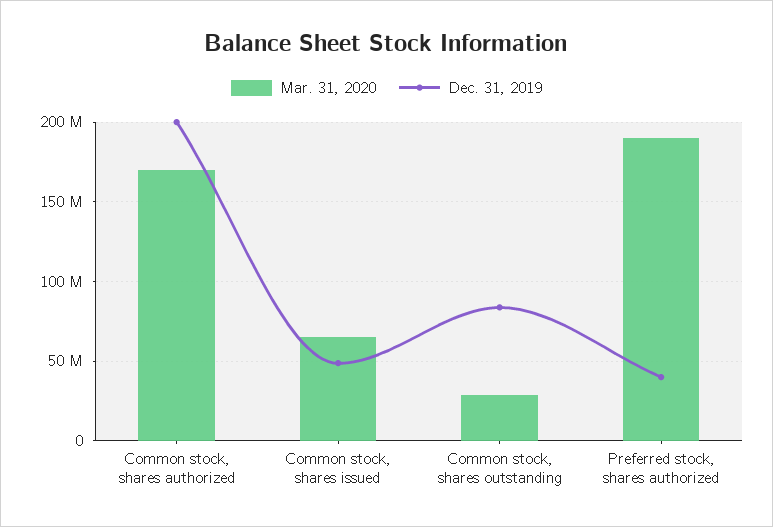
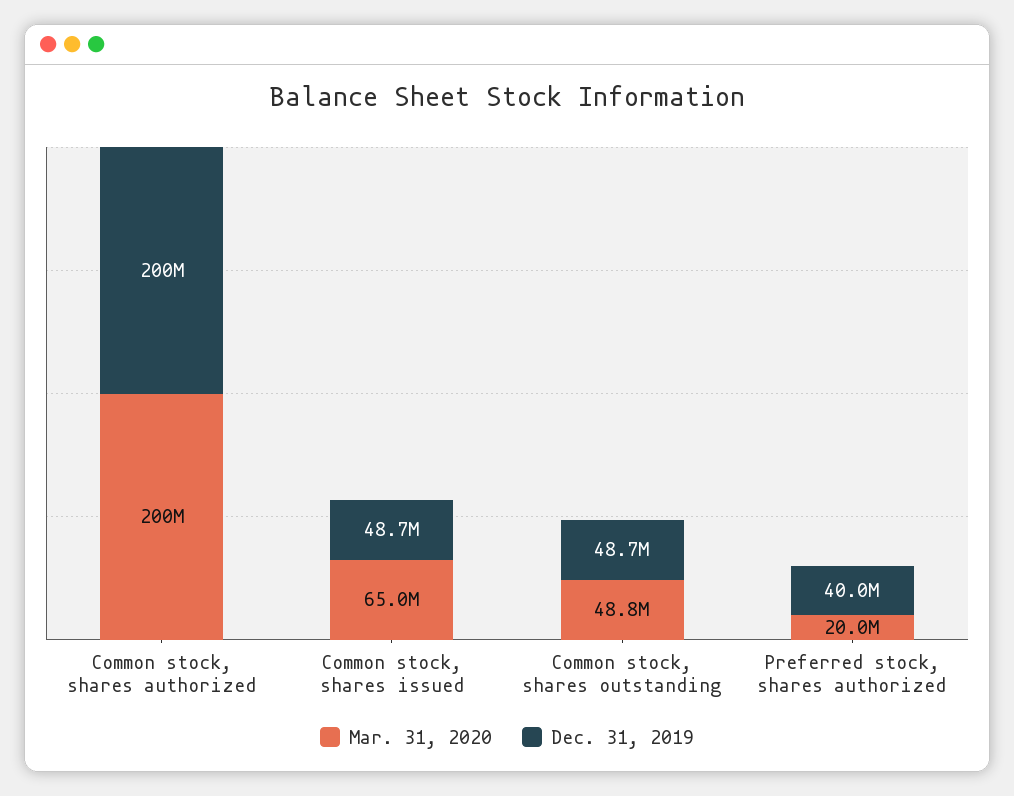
  {
    "Mar. 31, 2020": {
-     "Common stock, shares authorized": 170000000,
+     "Common stock, shares authorized": 200000000,
      "Common stock, shares issued": 65000000,
-     "Common stock, shares outstanding": 30000000,
+     "Common stock, shares outstanding": 48800000,
-     "Preferred stock, shares authorized": 190000000
+     "Preferred stock, shares authorized": 20000000
    },
    "Dec. 31, 2019": {
      "Common stock, shares authorized": 200000000,
      "Common stock, shares issued": 48700000,
-     "Common stock, shares outstanding": 85000000,
+     "Common stock, shares outstanding": 48700000,
      "Preferred stock, shares authorized": 40000000
    }
  }

